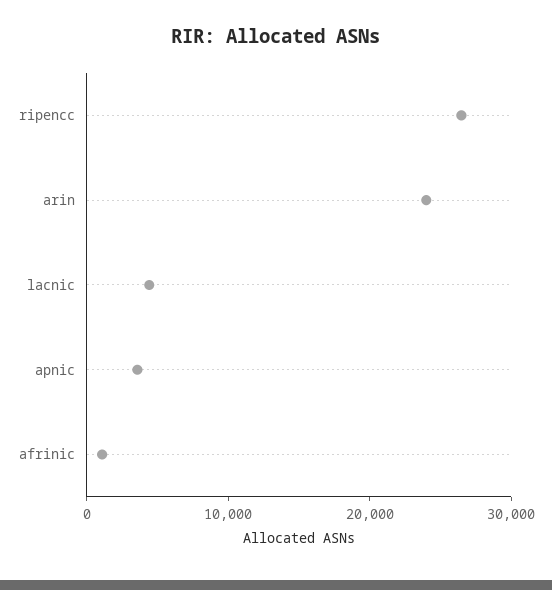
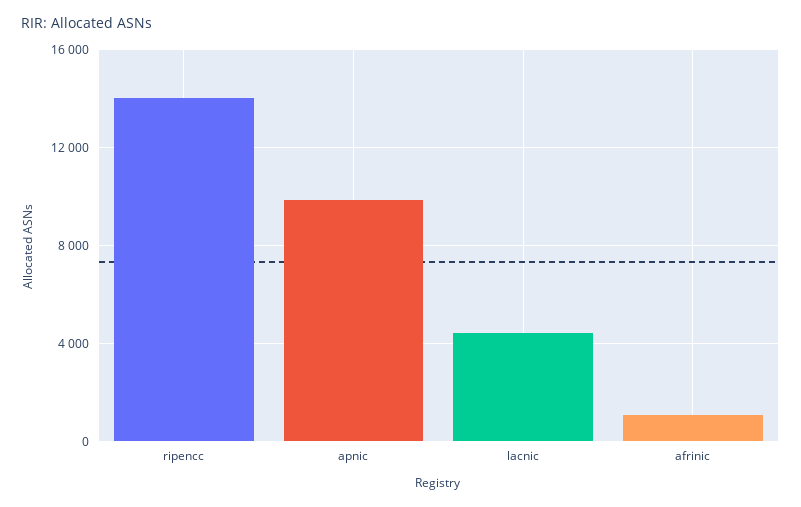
  {
-   "ripencc": 26000,
+   "ripencc": 14000,
-   "arin": 24000,
    "lacnic": 4500,
-   "apnic": 4000,
+   "apnic": 10000,
    "afrinic": 1000
  }

